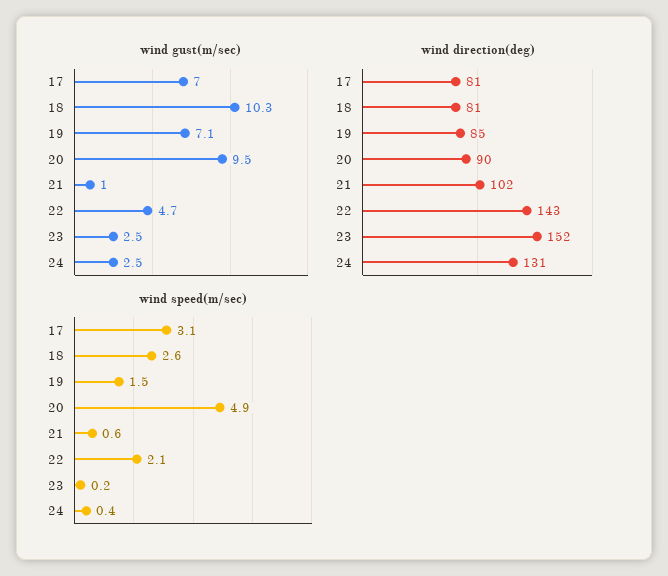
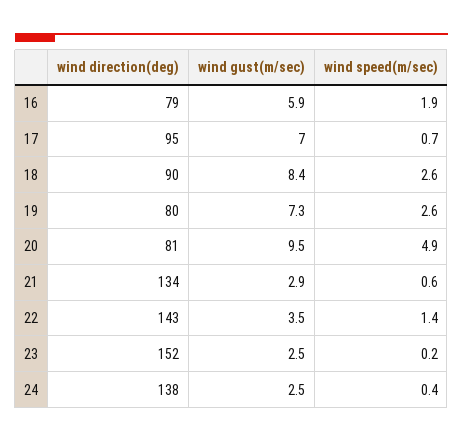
  {
    "wind gust(m/sec)": {
      "17": 7,
-     "18": 10.3,
+     "18": 8.4,
-     "19": 7.1,
+     "19": 7.3,
      "20": 9.5,
-     "21": 1,
+     "21": 2.9,
-     "22": 4.7,
+     "22": 3.5,
      "23": 2.5,
-     "24": 2.5
+     "24": 2.5,
+     "16": 5.9
    },
    "wind direction(deg)": {
-     "17": 81,
+     "17": 95,
-     "18": 81,
+     "18": 90,
-     "19": 85,
+     "19": 80,
-     "20": 90,
+     "20": 81,
-     "21": 102,
+     "21": 134,
      "22": 143,
      "23": 152,
-     "24": 131
+     "24": 138,
+     "16": 79
    },
    "wind speed(m/sec)": {
-     "17": 3.1,
+     "17": 0.7,
      "18": 2.6,
-     "19": 1.5,
+     "19": 2.6,
      "20": 4.9,
      "21": 0.6,
-     "22": 2.1,
+     "22": 1.4,
      "23": 0.2,
-     "24": 0.4
+     "24": 0.4,
+     "16": 1.9
    }
  }

